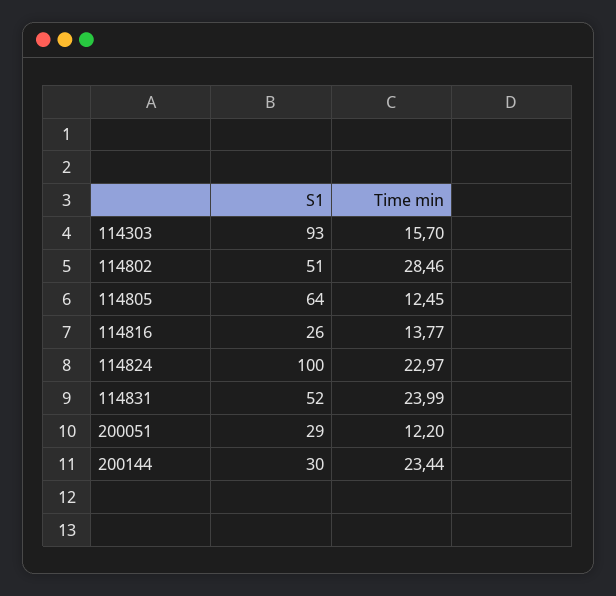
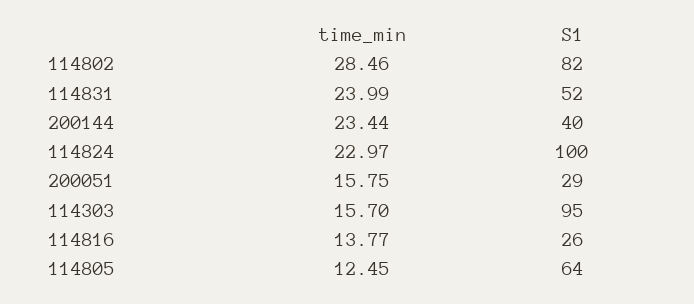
  {
    "S1": {
-     "114303": 93,
+     "114303": 95,
-     "114802": 51,
+     "114802": 82,
      "114805": 64,
      "114816": 26,
      "114824": 100,
      "114831": 52,
      "200051": 29,
-     "200144": 30
+     "200144": 40
    },
    "Time min": {
      "114303": 15.7,
      "114802": 28.46,
      "114805": 12.45,
      "114816": 13.77,
      "114824": 22.97,
      "114831": 23.99,
-     "200051": 12.2,
+     "200051": 15.75,
      "200144": 23.44
    }
  }

